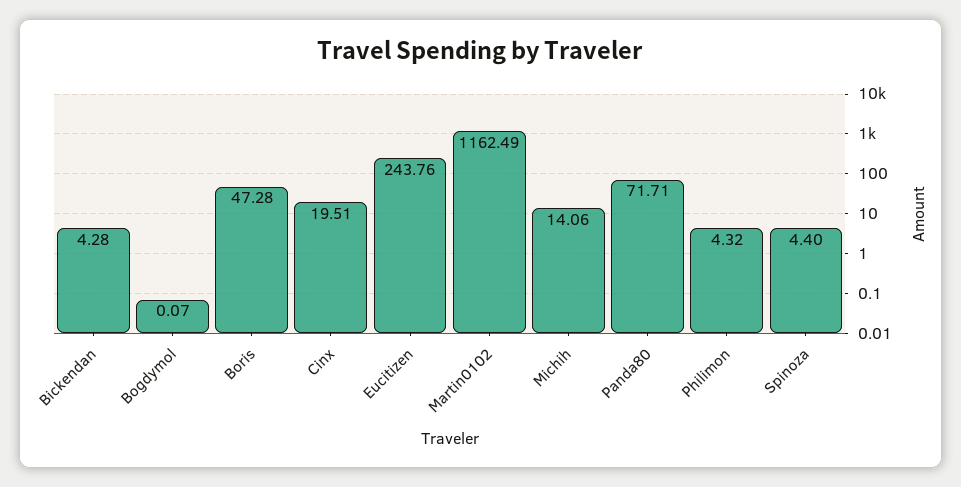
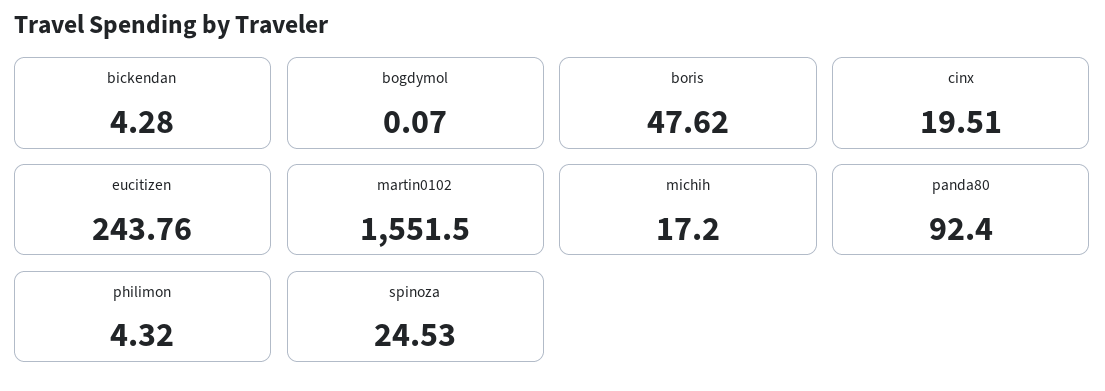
  {
    "Bickendan": 4.28,
    "Bogdymol": 0.07,
-   "Boris": 47.28,
+   "Boris": 47.62,
    "Cinx": 19.51,
    "Eucitizen": 243.76,
-   "Martin0102": 1162.49,
+   "Martin0102": 1551.5,
-   "Michih": 14.06,
+   "Michih": 17.2,
-   "Panda80": 71.71,
+   "Panda80": 92.4,
    "Philimon": 4.32,
-   "Spinoza": 4.4
+   "Spinoza": 24.53
  }

